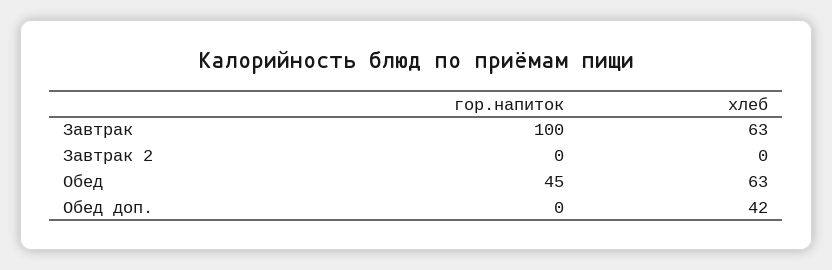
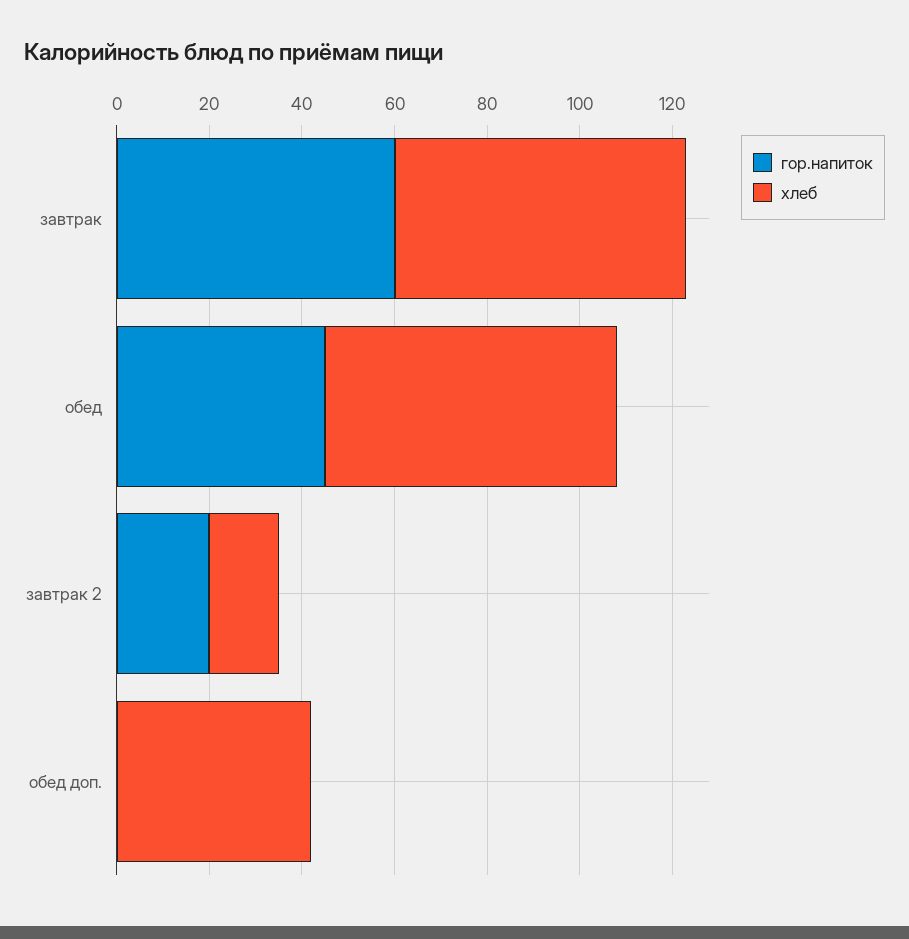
  {
    "гор.напиток": {
-     "Завтрак": 100,
+     "Завтрак": 60,
-     "Завтрак 2": 0,
+     "Завтрак 2": 20,
      "Обед": 45,
      "Обед доп.": 0
    },
    "хлеб": {
      "Завтрак": 63,
-     "Завтрак 2": 0,
+     "Завтрак 2": 15,
      "Обед": 63,
      "Обед доп.": 42
    }
  }

